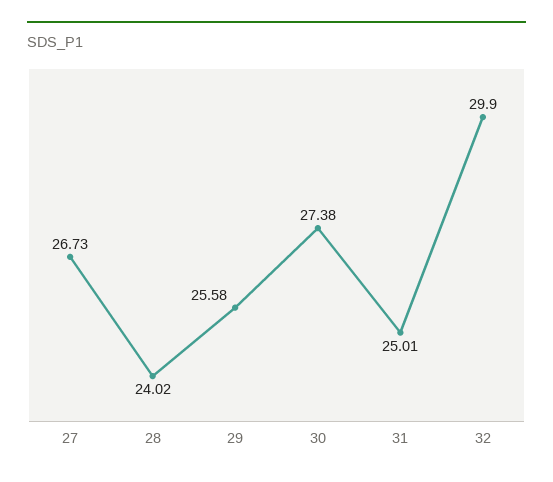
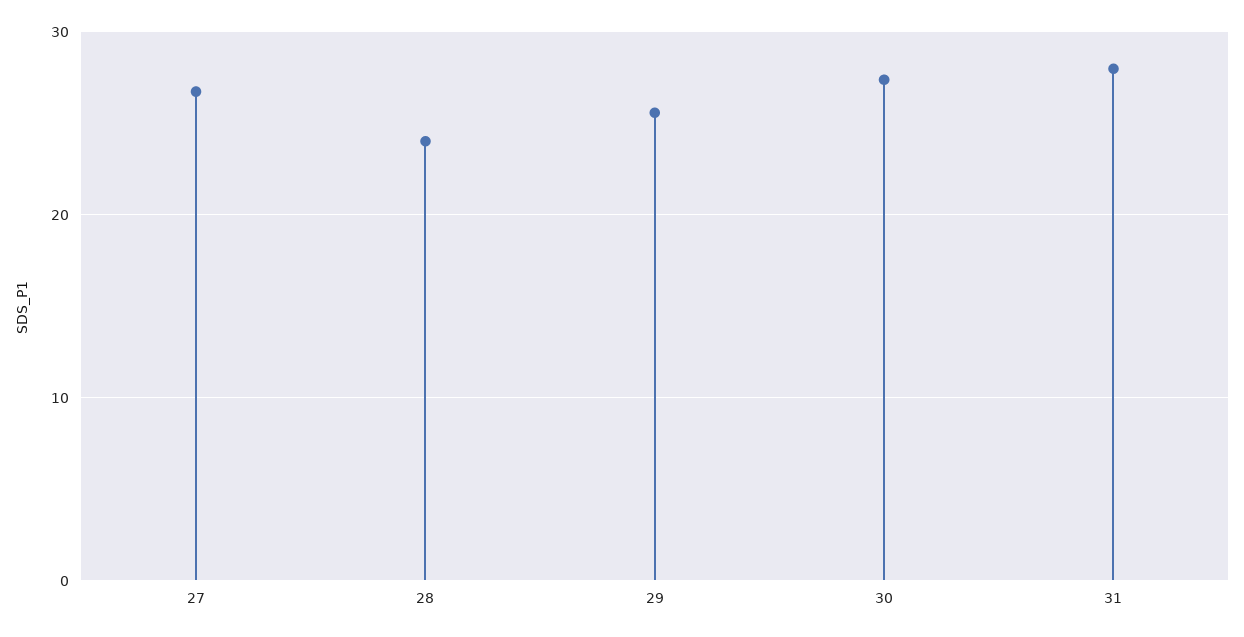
  {
    "27": 26.73,
    "28": 24.02,
    "29": 25.58,
    "30": 27.38,
-   "31": 25.01,
+   "31": 28
-   "32": 29.9
  }

